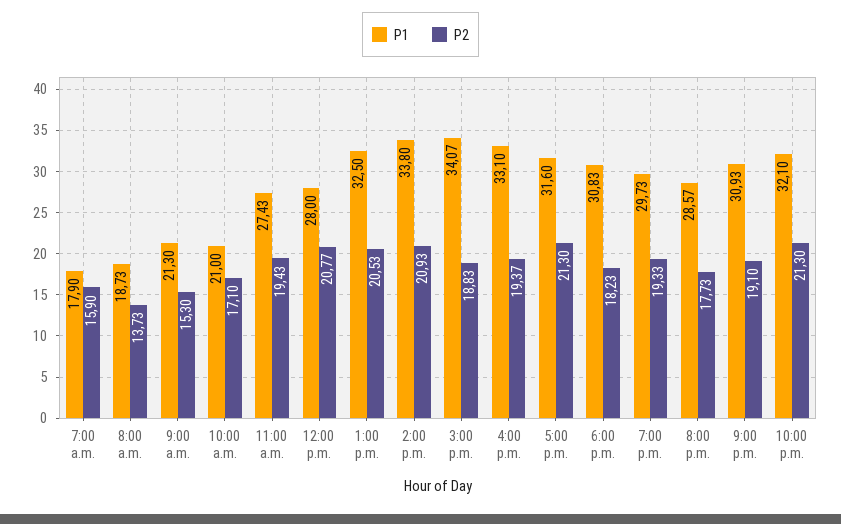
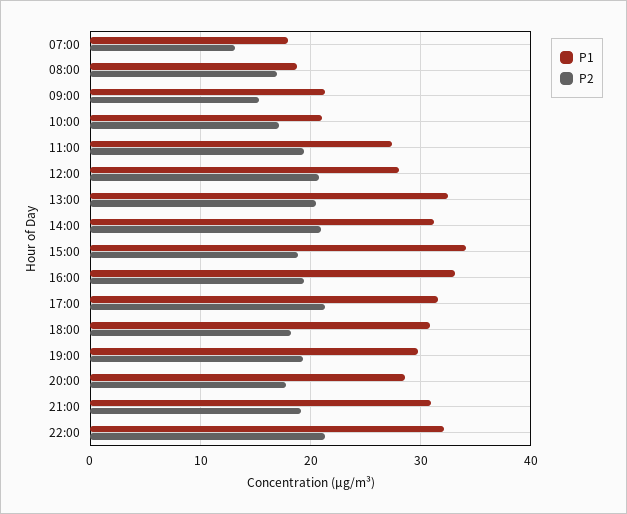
  {
    "P1": {
      "7:00 a.m.": 17.9,
      "8:00 a.m.": 18.73,
      "9:00 a.m.": 21.3,
      "10:00 a.m.": 21,
      "11:00 a.m.": 27.43,
      "12:00 p.m.": 28,
      "1:00 p.m.": 32.5,
-     "2:00 p.m.": 33.8,
+     "2:00 p.m.": 31,
      "3:00 p.m.": 34.07,
      "4:00 p.m.": 33.1,
      "5:00 p.m.": 31.6,
      "6:00 p.m.": 30.83,
      "7:00 p.m.": 29.73,
      "8:00 p.m.": 28.57,
      "9:00 p.m.": 30.93,
      "10:00 p.m.": 32.1
    },
    "P2": {
-     "7:00 a.m.": 15.9,
+     "7:00 a.m.": 13,
-     "8:00 a.m.": 13.73,
+     "8:00 a.m.": 17,
      "9:00 a.m.": 15.3,
      "10:00 a.m.": 17.1,
      "11:00 a.m.": 19.43,
      "12:00 p.m.": 20.77,
      "1:00 p.m.": 20.53,
      "2:00 p.m.": 20.93,
      "3:00 p.m.": 18.83,
      "4:00 p.m.": 19.37,
      "5:00 p.m.": 21.3,
      "6:00 p.m.": 18.23,
      "7:00 p.m.": 19.33,
      "8:00 p.m.": 17.73,
      "9:00 p.m.": 19.1,
      "10:00 p.m.": 21.3
    }
  }

